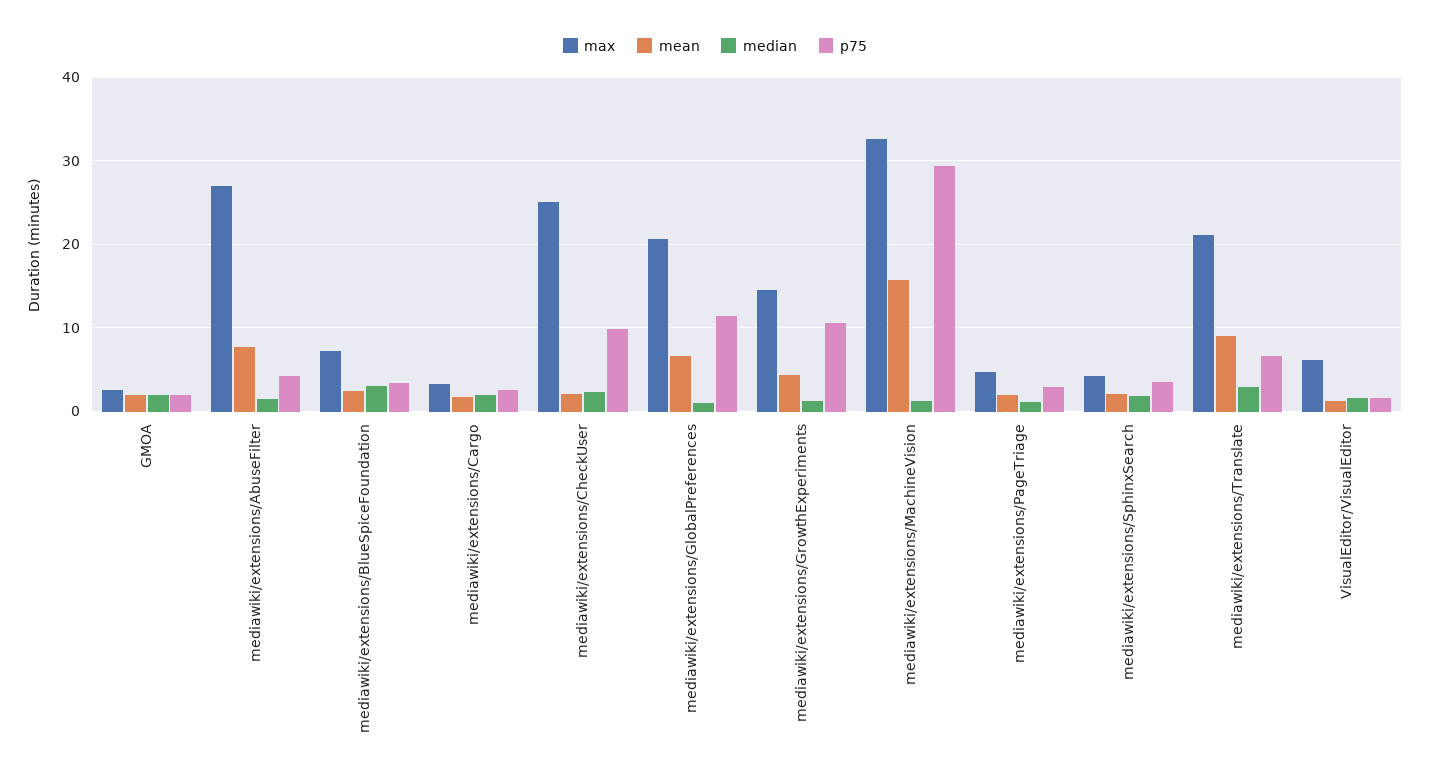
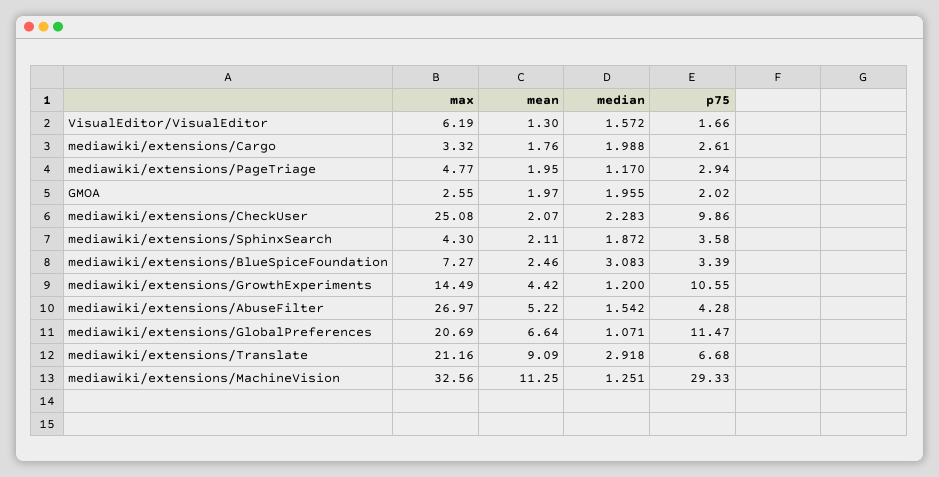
  {
    "max": {
      "GMOA": 2.55,
      "mediawiki/extensions/AbuseFilter": 26.97,
      "mediawiki/extensions/BlueSpiceFoundation": 7.27,
      "mediawiki/extensions/Cargo": 3.32,
      "mediawiki/extensions/CheckUser": 25.08,
      "mediawiki/extensions/GlobalPreferences": 20.69,
      "mediawiki/extensions/GrowthExperiments": 14.49,
      "mediawiki/extensions/MachineVision": 32.56,
      "mediawiki/extensions/PageTriage": 4.77,
      "mediawiki/extensions/SphinxSearch": 4.3,
      "mediawiki/extensions/Translate": 21.16,
      "VisualEditor/VisualEditor": 6.19
    },
    "mean": {
      "GMOA": 1.97,
-     "mediawiki/extensions/AbuseFilter": 8,
+     "mediawiki/extensions/AbuseFilter": 5.22,
      "mediawiki/extensions/BlueSpiceFoundation": 2.46,
      "mediawiki/extensions/Cargo": 1.76,
      "mediawiki/extensions/CheckUser": 2.07,
      "mediawiki/extensions/GlobalPreferences": 6.64,
      "mediawiki/extensions/GrowthExperiments": 4.42,
-     "mediawiki/extensions/MachineVision": 16,
+     "mediawiki/extensions/MachineVision": 11.25,
      "mediawiki/extensions/PageTriage": 1.95,
      "mediawiki/extensions/SphinxSearch": 2.11,
      "mediawiki/extensions/Translate": 9.09,
      "VisualEditor/VisualEditor": 1.3
    },
    "median": {
      "GMOA": 1.955,
      "mediawiki/extensions/AbuseFilter": 1.542,
      "mediawiki/extensions/BlueSpiceFoundation": 3.083,
      "mediawiki/extensions/Cargo": 1.988,
      "mediawiki/extensions/CheckUser": 2.283,
      "mediawiki/extensions/GlobalPreferences": 1.071,
      "mediawiki/extensions/GrowthExperiments": 1.2,
      "mediawiki/extensions/MachineVision": 1.251,
      "mediawiki/extensions/PageTriage": 1.17,
      "mediawiki/extensions/SphinxSearch": 1.872,
      "mediawiki/extensions/Translate": 2.918,
      "VisualEditor/VisualEditor": 1.572
    },
    "p75": {
      "GMOA": 2.02,
      "mediawiki/extensions/AbuseFilter": 4.28,
      "mediawiki/extensions/BlueSpiceFoundation": 3.39,
      "mediawiki/extensions/Cargo": 2.61,
      "mediawiki/extensions/CheckUser": 9.86,
      "mediawiki/extensions/GlobalPreferences": 11.47,
      "mediawiki/extensions/GrowthExperiments": 10.55,
      "mediawiki/extensions/MachineVision": 29.33,
      "mediawiki/extensions/PageTriage": 2.94,
      "mediawiki/extensions/SphinxSearch": 3.58,
      "mediawiki/extensions/Translate": 6.68,
      "VisualEditor/VisualEditor": 1.66
    }
  }

